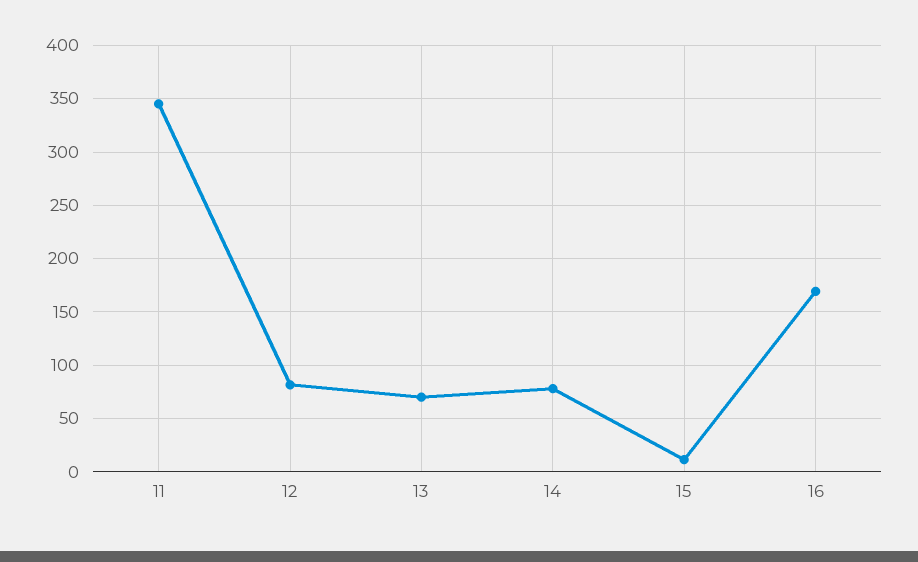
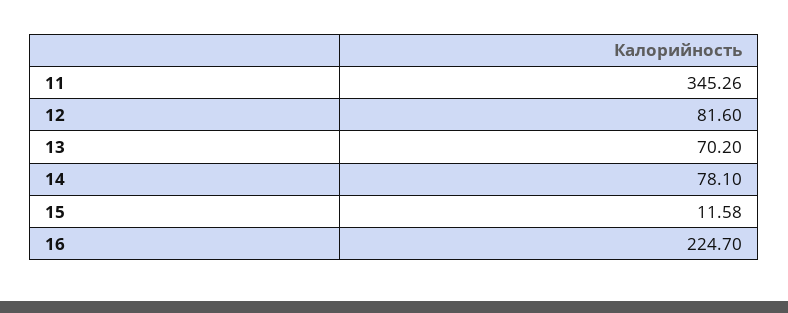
  {
    "11": 345.26,
    "12": 81.6,
    "13": 70.2,
    "14": 78.1,
    "15": 11.58,
-   "16": 170
+   "16": 224.7
  }

